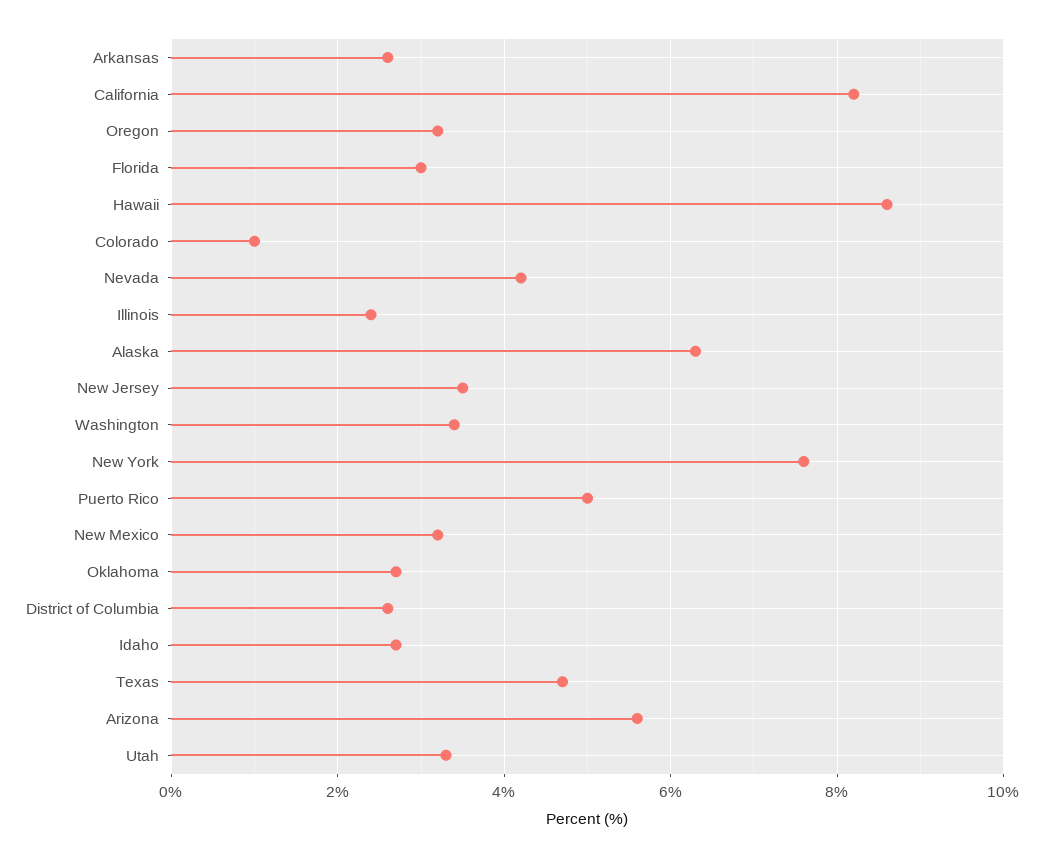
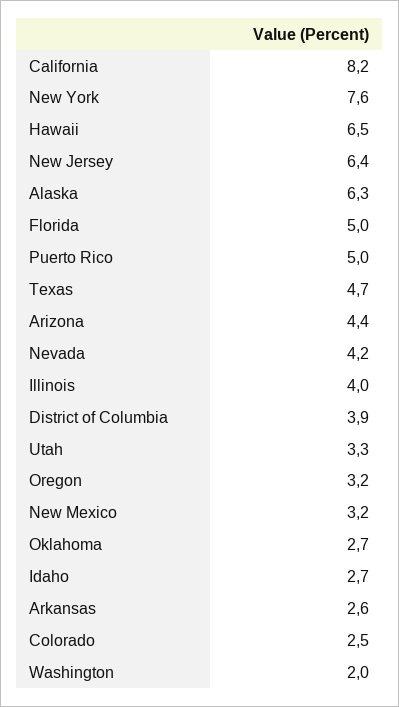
  {
    "Arkansas": 2.6,
    "California": 8.2,
    "Oregon": 3.2,
-   "Florida": 3,
+   "Florida": 5,
-   "Hawaii": 8.5,
+   "Hawaii": 6.5,
-   "Colorado": 1,
+   "Colorado": 2.5,
    "Nevada": 4.2,
-   "Illinois": 2.5,
+   "Illinois": 4,
    "Alaska": 6.3,
-   "New Jersey": 3.5,
+   "New Jersey": 6.4,
-   "Washington": 3.5,
+   "Washington": 2,
    "New York": 7.6,
    "Puerto Rico": 5,
    "New Mexico": 3.2,
    "Oklahoma": 2.7,
-   "District of Columbia": 2.5,
+   "District of Columbia": 3.9,
    "Idaho": 2.7,
    "Texas": 4.7,
-   "Arizona": 5.5,
+   "Arizona": 4.4,
    "Utah": 3.3
  }

